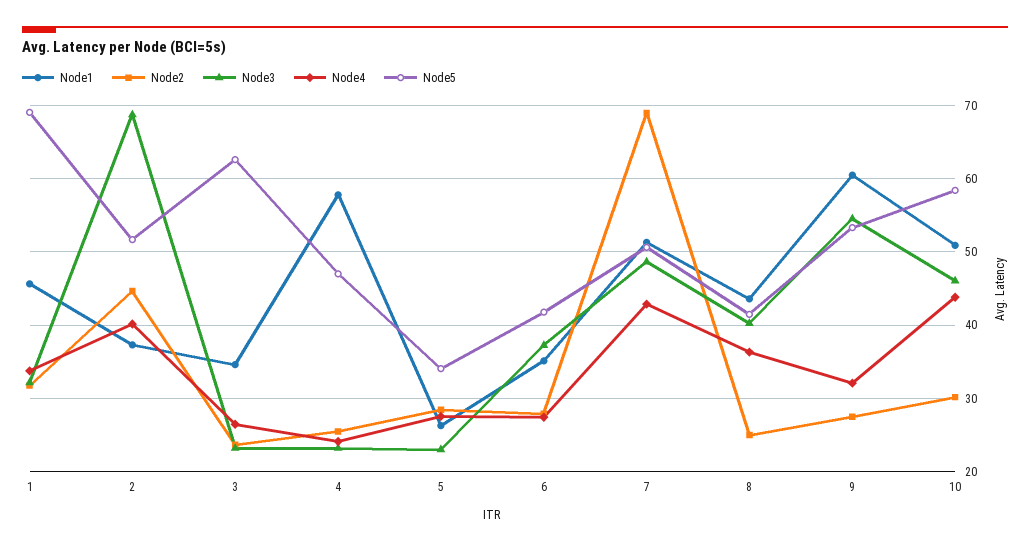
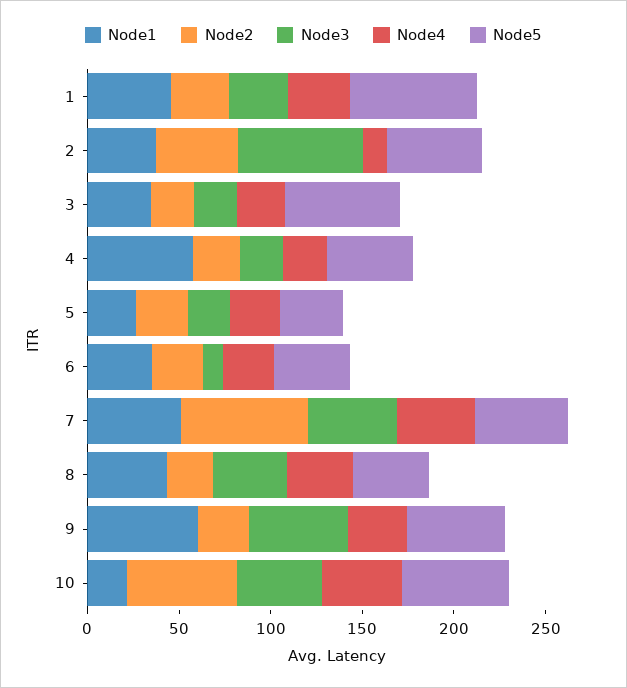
  {
    "Node1": {
      "1": 46,
      "2": 37,
      "3": 35,
      "4": 58,
      "5": 26,
      "6": 35,
      "7": 51,
      "8": 44,
      "9": 60,
-     "10": 51
+     "10": 20
    },
    "Node2": {
      "1": 32,
      "2": 45,
      "3": 24,
      "4": 26,
      "5": 28,
      "6": 28,
      "7": 69,
      "8": 25,
      "9": 28,
-     "10": 30
+     "10": 60
    },
    "Node3": {
      "1": 32,
      "2": 69,
      "3": 23,
      "4": 23,
      "5": 23,
-     "6": 37,
+     "6": 10,
      "7": 49,
      "8": 40,
      "9": 55,
      "10": 46
    },
    "Node4": {
      "1": 34,
-     "2": 40,
+     "2": 10,
      "3": 26,
      "4": 24,
      "5": 28,
      "6": 27,
      "7": 43,
      "8": 36,
      "9": 32,
      "10": 44
    },
    "Node5": {
      "1": 69,
      "2": 52,
      "3": 63,
      "4": 47,
      "5": 34,
      "6": 42,
      "7": 51,
      "8": 41,
      "9": 53,
      "10": 58
    }
  }

